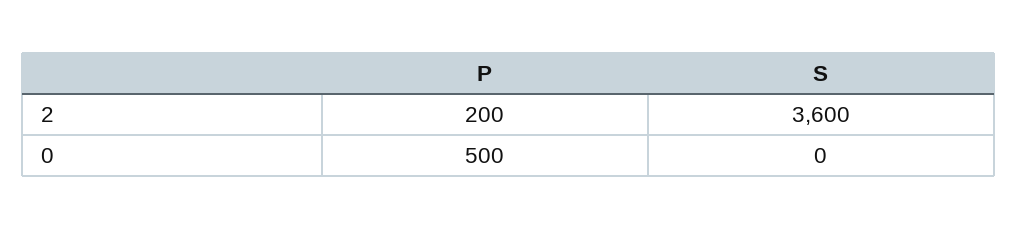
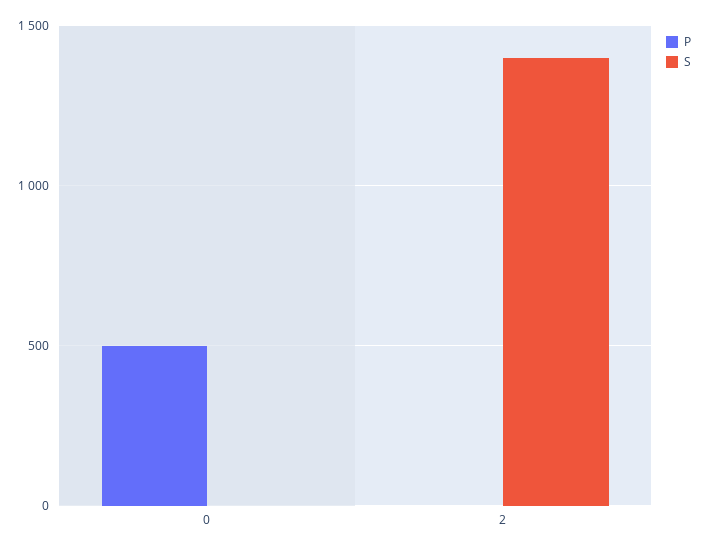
  {
    "P": {
-     "2": 200,
+     "2": 0,
      "0": 500
    },
    "S": {
-     "2": 3600,
+     "2": 1400,
      "0": 0
    }
  }

